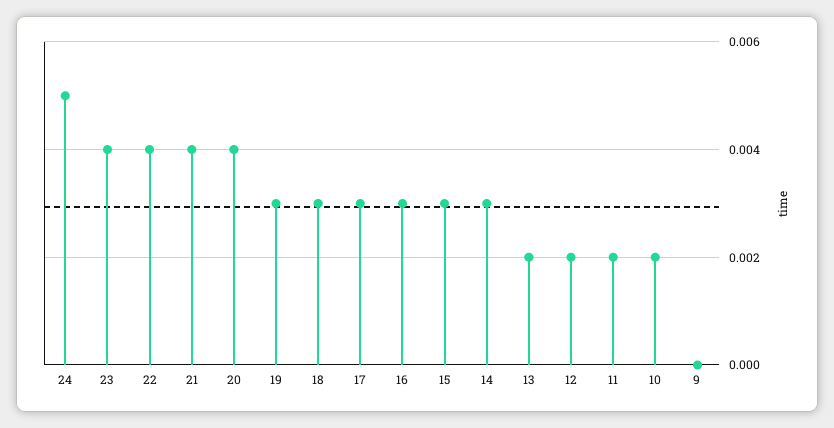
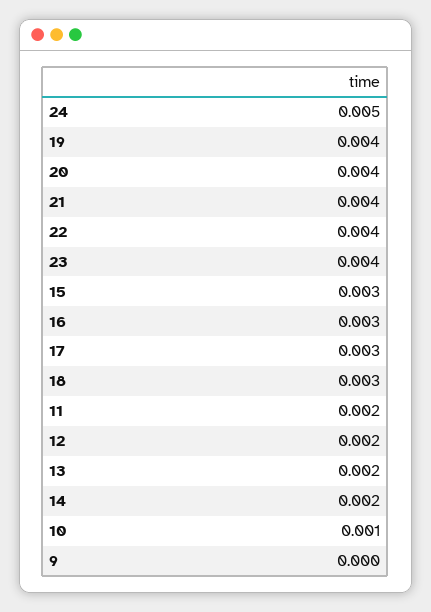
  {
    "24": 0.005,
    "23": 0.004,
    "22": 0.004,
    "21": 0.004,
    "20": 0.004,
-   "19": 0.003,
+   "19": 0.004,
    "18": 0.003,
    "17": 0.003,
    "16": 0.003,
    "15": 0.003,
-   "14": 0.003,
+   "14": 0.002,
    "13": 0.002,
    "12": 0.002,
    "11": 0.002,
-   "10": 0.002,
+   "10": 0.001,
    "9": 0
  }

